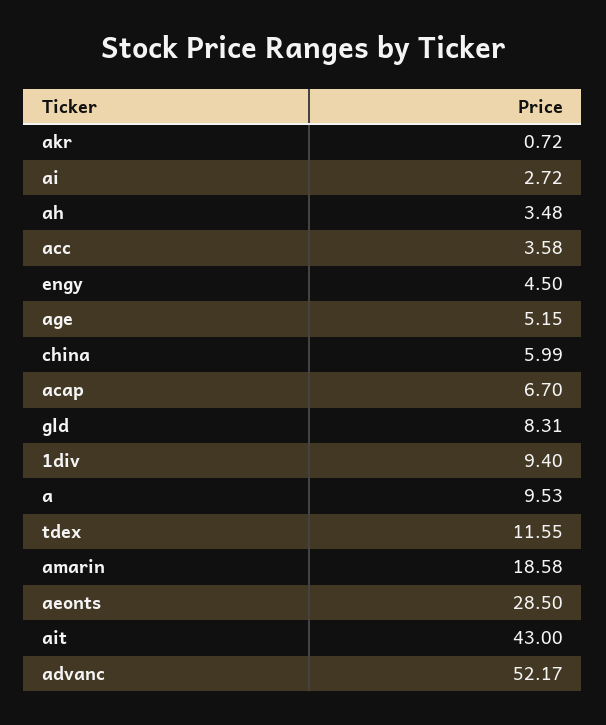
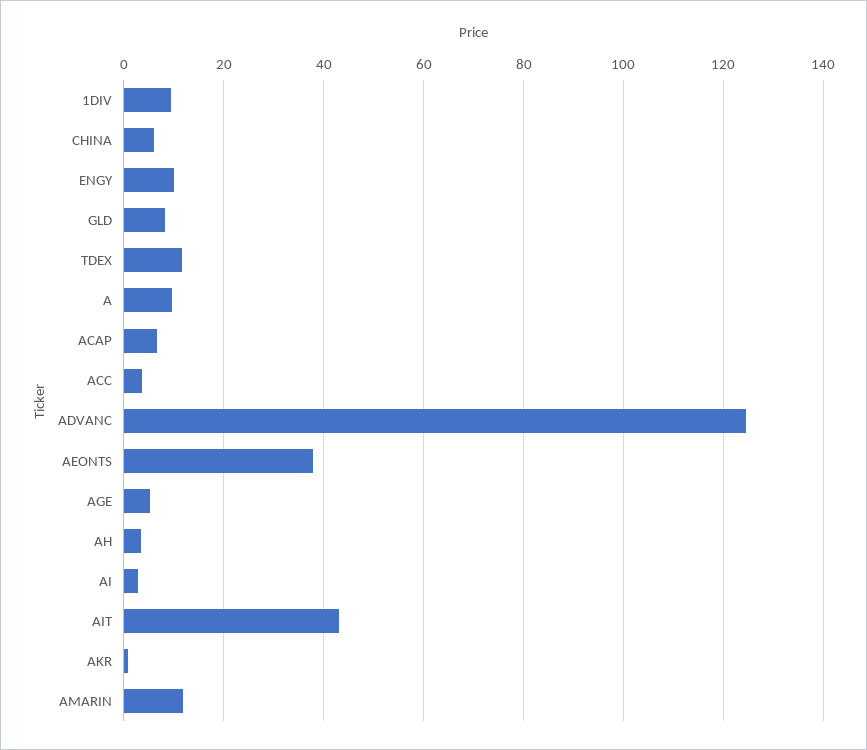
  {
    "akr": 0.72,
    "ai": 2.72,
    "ah": 3.48,
    "acc": 3.58,
-   "engy": 4.5,
+   "engy": 10,
    "age": 5.15,
    "china": 5.99,
    "acap": 6.7,
    "gld": 8.31,
    "1div": 9.4,
    "a": 9.53,
    "tdex": 11.55,
-   "amarin": 18.58,
+   "amarin": 12,
-   "aeonts": 28.5,
+   "aeonts": 38,
    "ait": 43,
-   "advanc": 52.17
+   "advanc": 124
  }

